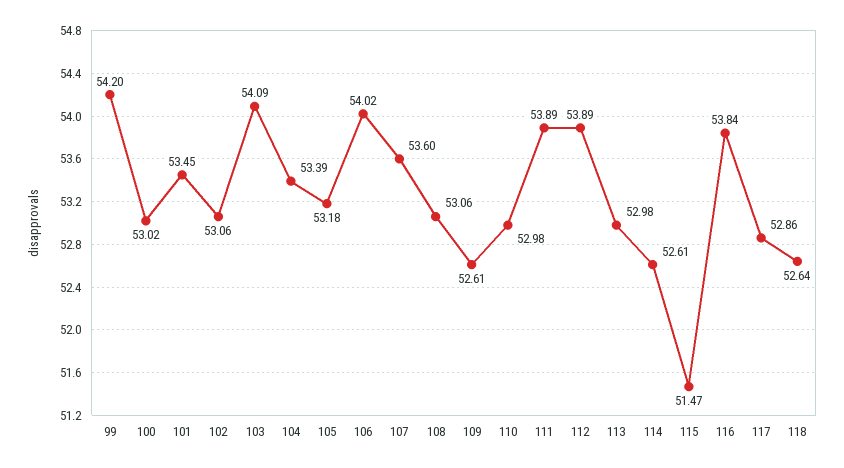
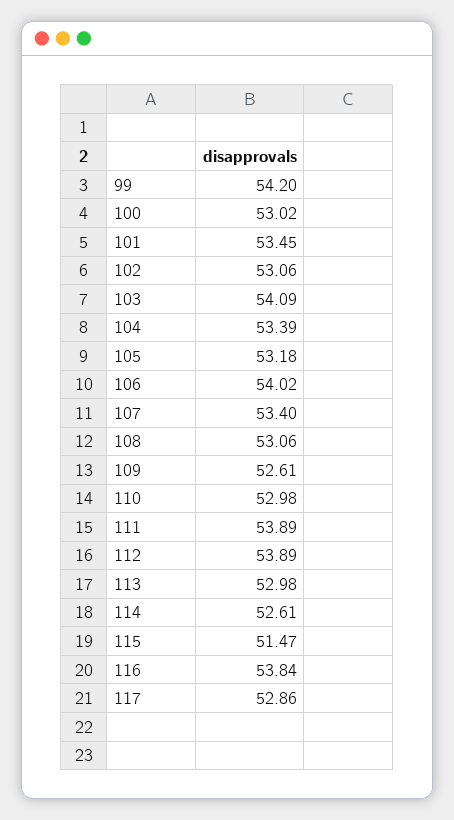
  {
    "99": 54.2,
    "100": 53.02,
    "101": 53.45,
    "102": 53.06,
    "103": 54.09,
    "104": 53.39,
    "105": 53.18,
    "106": 54.02,
-   "107": 53.6,
+   "107": 53.4,
    "108": 53.06,
    "109": 52.61,
    "110": 52.98,
    "111": 53.89,
    "112": 53.89,
    "113": 52.98,
    "114": 52.61,
    "115": 51.47,
    "116": 53.84,
-   "117": 52.86,
+   "117": 52.86
-   "118": 52.64
  }

